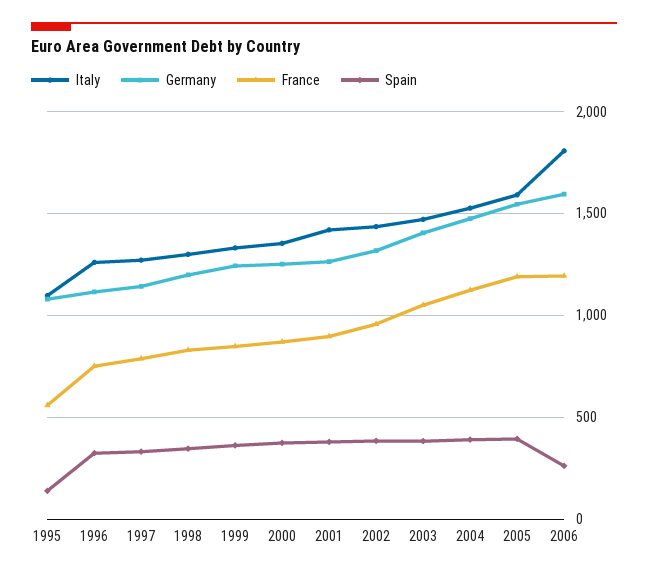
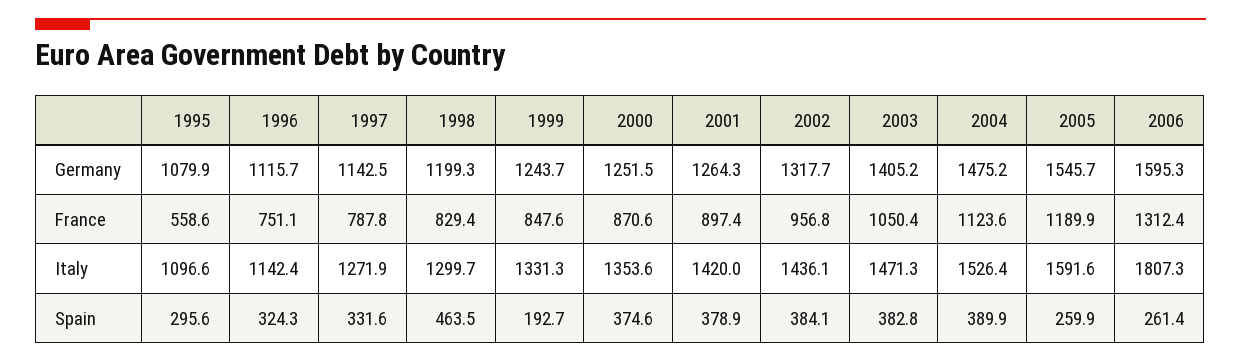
  {
    "Italy": {
      "1995": 1096.6,
-     "1996": 1250,
+     "1996": 1142.4,
      "1997": 1271.9,
      "1998": 1299.7,
      "1999": 1331.3,
      "2000": 1353.6,
      "2001": 1420,
      "2002": 1436.1,
      "2003": 1471.3,
      "2004": 1526.4,
      "2005": 1591.6,
      "2006": 1807.3
    },
    "Germany": {
      "1995": 1079.9,
      "1996": 1115.7,
      "1997": 1142.5,
      "1998": 1199.3,
      "1999": 1243.7,
      "2000": 1251.5,
      "2001": 1264.3,
      "2002": 1317.7,
      "2003": 1405.2,
      "2004": 1475.2,
      "2005": 1545.7,
      "2006": 1595.3
    },
    "France": {
      "1995": 558.6,
      "1996": 751.1,
      "1997": 787.8,
      "1998": 829.4,
      "1999": 847.6,
      "2000": 870.6,
      "2001": 897.4,
      "2002": 956.8,
      "2003": 1050.4,
      "2004": 1123.6,
      "2005": 1189.9,
-     "2006": 1200
+     "2006": 1312.4
    },
    "Spain": {
-     "1995": 150,
+     "1995": 295.6,
      "1996": 324.3,
      "1997": 331.6,
-     "1998": 350,
+     "1998": 463.5,
-     "1999": 350,
+     "1999": 192.7,
      "2000": 374.6,
      "2001": 378.9,
      "2002": 384.1,
      "2003": 382.8,
      "2004": 389.9,
-     "2005": 400,
+     "2005": 259.9,
      "2006": 261.4
    }
  }

